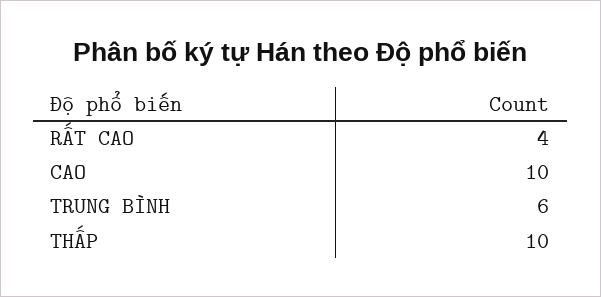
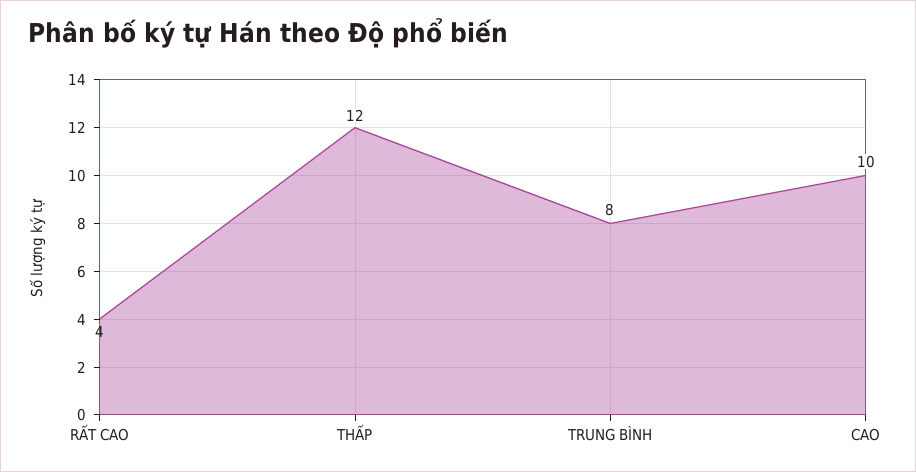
  {
    "RẤT CAO": 4,
    "CAO": 10,
-   "TRUNG BÌNH": 6,
+   "TRUNG BÌNH": 8,
-   "THẤP": 10
+   "THẤP": 12
  }

